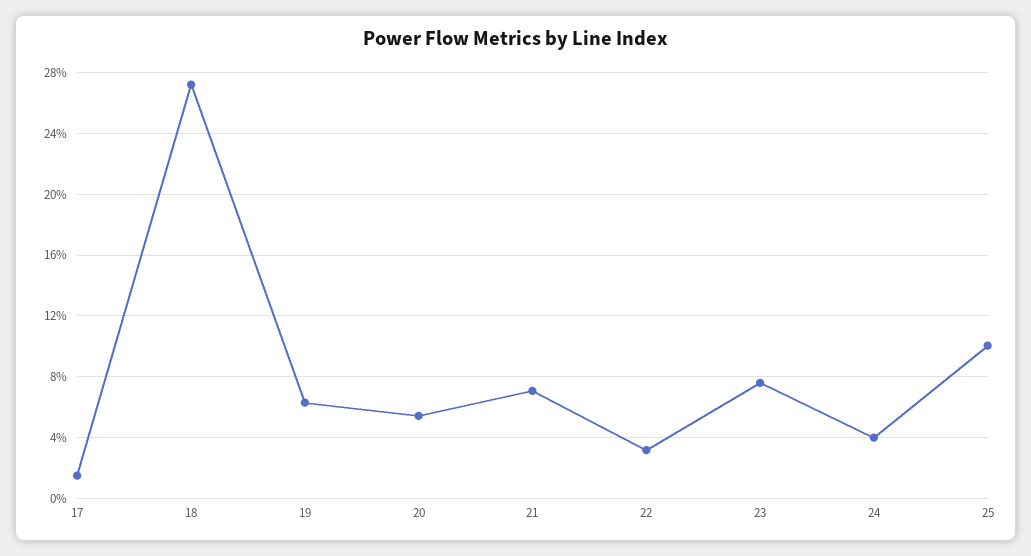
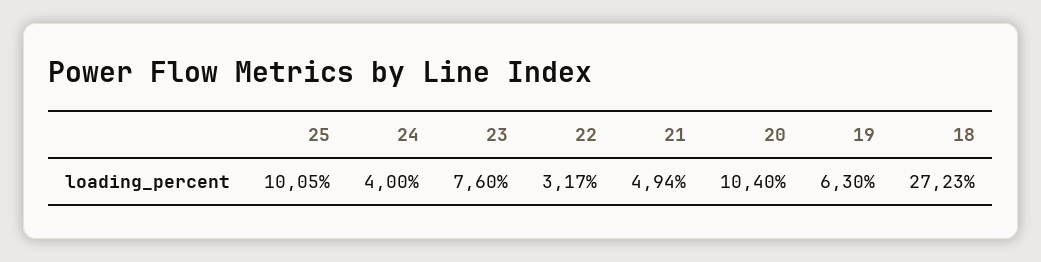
  {
-   "17": 1.5,
    "18": 27.23,
    "19": 6.3,
-   "20": 5.5,
+   "20": 10.4,
-   "21": 7,
+   "21": 4.94,
    "22": 3.17,
    "23": 7.6,
    "24": 4,
    "25": 10.05
  }

